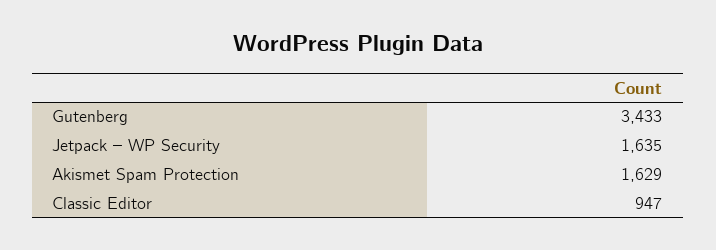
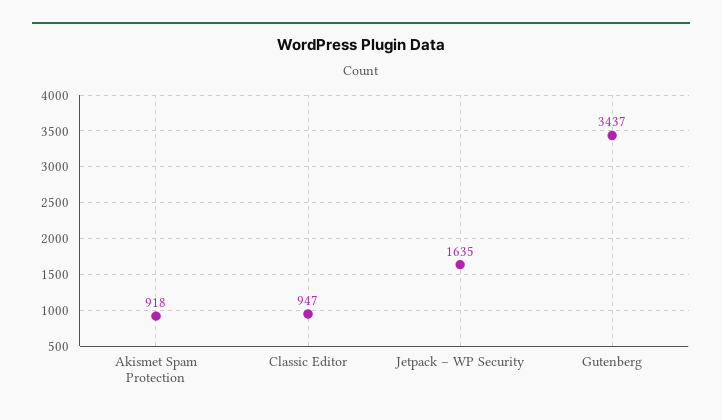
  {
-   "Gutenberg": 3433,
+   "Gutenberg": 3437,
    "Jetpack – WP Security": 1635,
-   "Akismet Spam Protection": 1629,
+   "Akismet Spam Protection": 918,
    "Classic Editor": 947
  }

